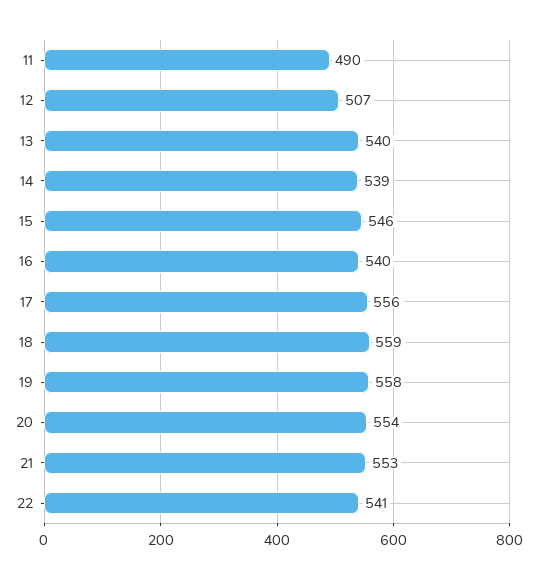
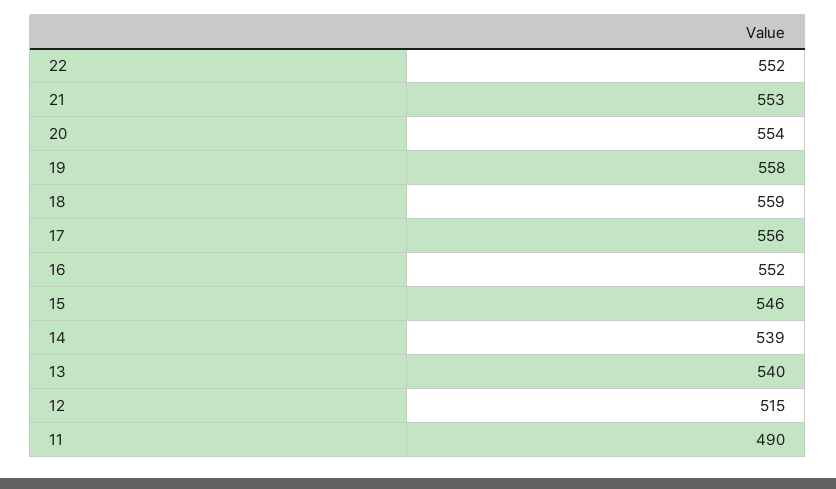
  {
    "11": 490,
-   "12": 507,
+   "12": 515,
    "13": 540,
    "14": 539,
    "15": 546,
-   "16": 540,
+   "16": 552,
    "17": 556,
    "18": 559,
    "19": 558,
    "20": 554,
    "21": 553,
-   "22": 541
+   "22": 552
  }

